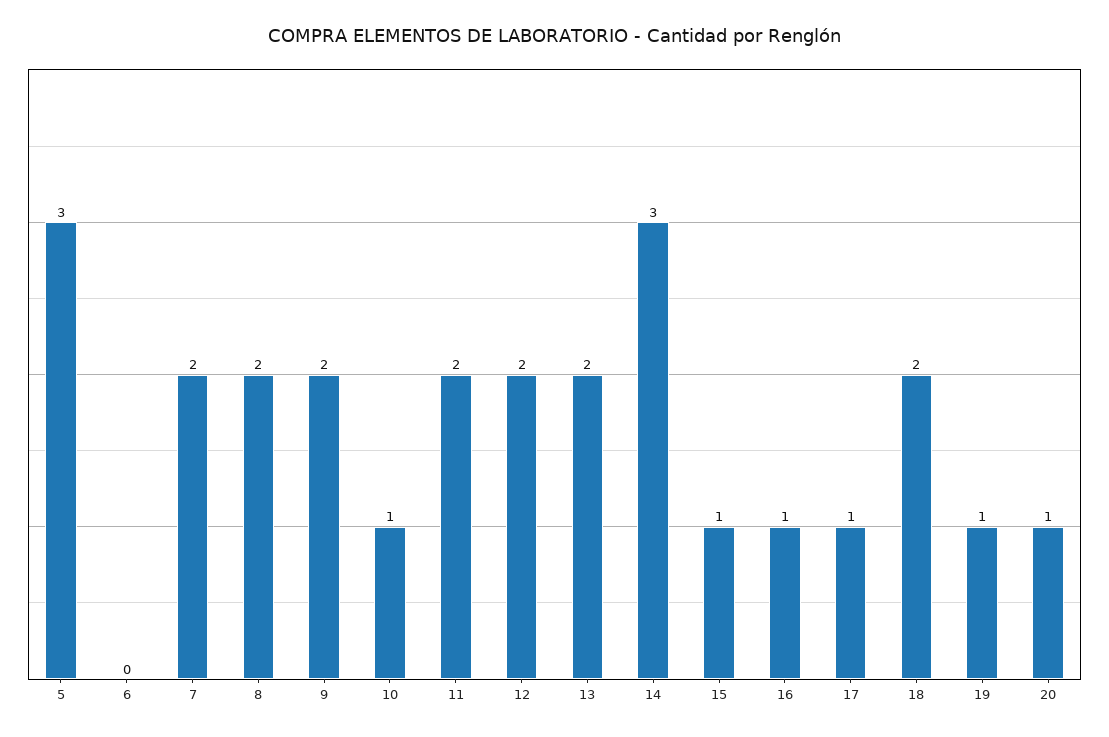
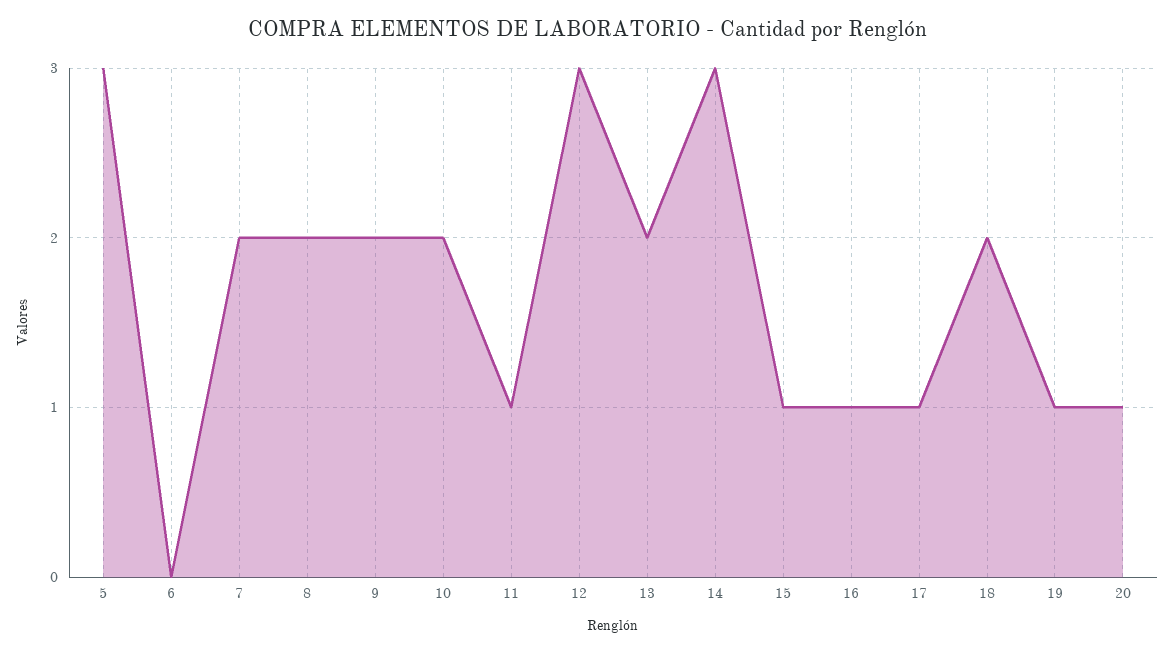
  {
    "5": 3,
    "6": 0,
    "7": 2,
    "8": 2,
    "9": 2,
-   "10": 1,
+   "10": 2,
-   "11": 2,
+   "11": 1,
-   "12": 2,
+   "12": 3,
    "13": 2,
    "14": 3,
    "15": 1,
    "16": 1,
    "17": 1,
    "18": 2,
    "19": 1,
    "20": 1
  }

